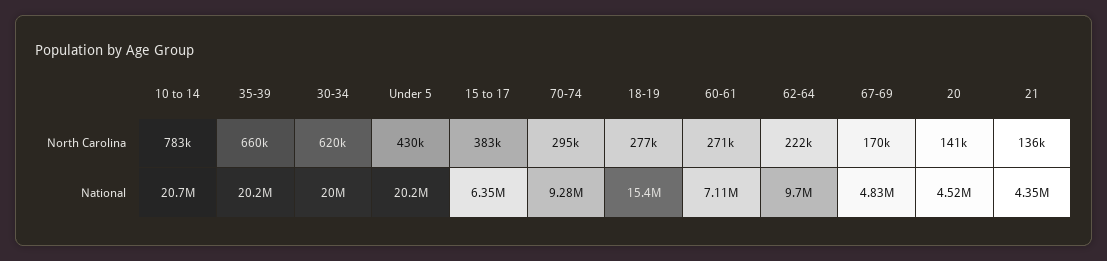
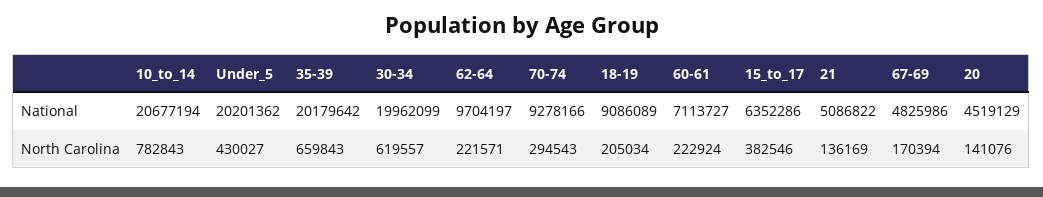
  {
    "10 to 14": {
      "North Carolina": 782843,
      "National": 20677194
    },
    "35-39": {
      "North Carolina": 659843,
      "National": 20179642
    },
    "30-34": {
      "North Carolina": 619557,
      "National": 19962099
    },
    "Under 5": {
      "North Carolina": 430027,
      "National": 20201362
    },
    "15 to 17": {
      "North Carolina": 382546,
      "National": 6352286
    },
    "70-74": {
      "North Carolina": 294543,
      "National": 9278166
    },
    "18-19": {
-     "North Carolina": 277000,
+     "North Carolina": 205034,
-     "National": 15400000
+     "National": 9086089
    },
    "60-61": {
-     "North Carolina": 271000,
+     "North Carolina": 222924,
      "National": 7113727
    },
    "62-64": {
      "North Carolina": 221571,
      "National": 9704197
    },
    "67-69": {
      "North Carolina": 170394,
      "National": 4825986
    },
    "20": {
      "North Carolina": 141076,
      "National": 4519129
    },
    "21": {
      "North Carolina": 136169,
-     "National": 4350000
+     "National": 5086822
    }
  }

